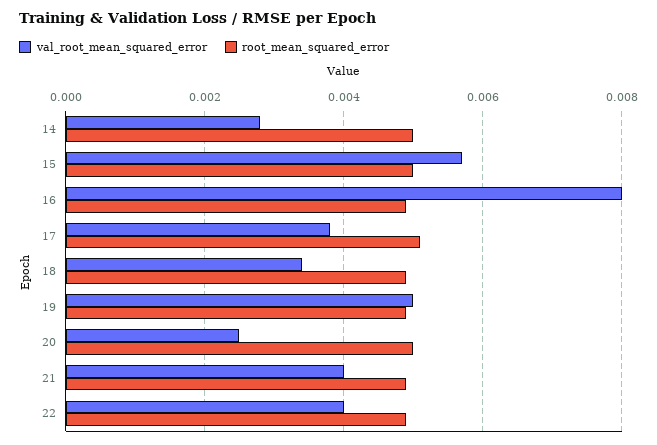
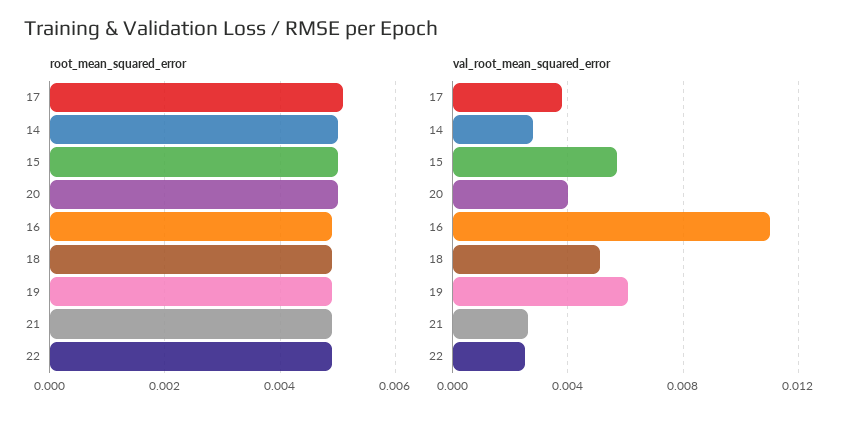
  {
    "val_root_mean_squared_error": {
      "14": 0.003,
      "15": 0.0055,
-     "16": 0.008,
+     "16": 0.011,
      "17": 0.004,
-     "18": 0.0035,
+     "18": 0.005,
-     "19": 0.005,
+     "19": 0.006,
-     "20": 0.0025,
+     "20": 0.004,
-     "21": 0.004,
+     "21": 0.0025,
-     "22": 0.004
+     "22": 0.0025
    },
    "root_mean_squared_error": {
      "14": 0.005,
      "15": 0.005,
      "16": 0.005,
      "17": 0.005,
      "18": 0.005,
      "19": 0.005,
      "20": 0.005,
      "21": 0.005,
      "22": 0.005
    }
  }

